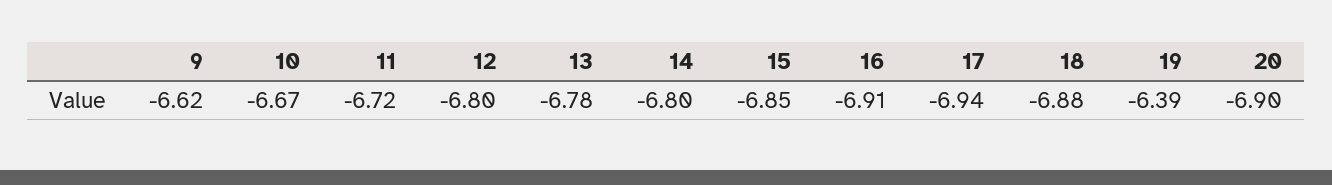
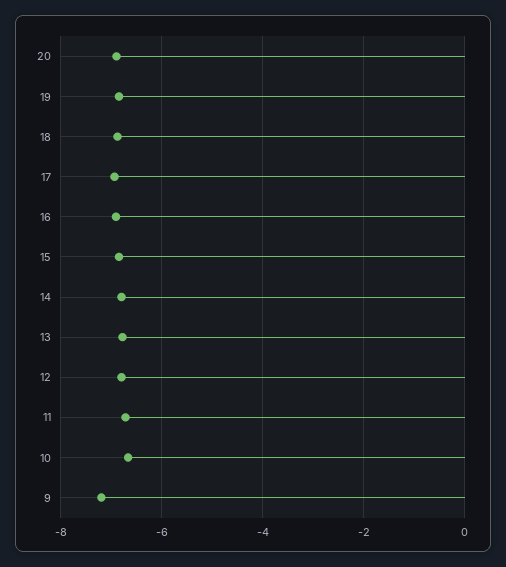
  {
-   "9": -6.62,
+   "9": -7.2,
    "10": -6.67,
    "11": -6.72,
    "12": -6.8,
    "13": -6.78,
    "14": -6.8,
    "15": -6.85,
    "16": -6.91,
    "17": -6.94,
    "18": -6.88,
-   "19": -6.39,
+   "19": -6.8,
    "20": -6.9
  }

